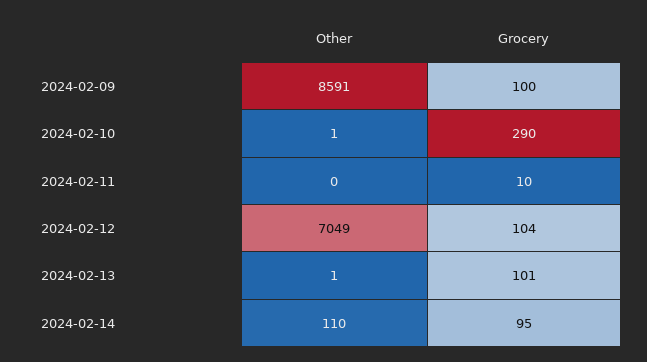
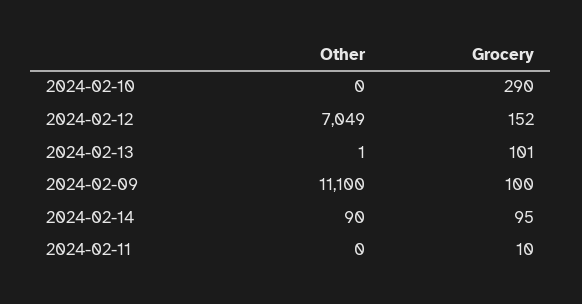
  {
    "Other": {
-     "2024-02-09": 8591,
+     "2024-02-09": 11100,
-     "2024-02-10": 1,
+     "2024-02-10": 0,
      "2024-02-11": 0,
      "2024-02-12": 7049,
      "2024-02-13": 1,
-     "2024-02-14": 110
+     "2024-02-14": 90
    },
    "Grocery": {
      "2024-02-09": 100,
      "2024-02-10": 290,
      "2024-02-11": 10,
-     "2024-02-12": 104,
+     "2024-02-12": 152,
      "2024-02-13": 101,
      "2024-02-14": 95
    }
  }

